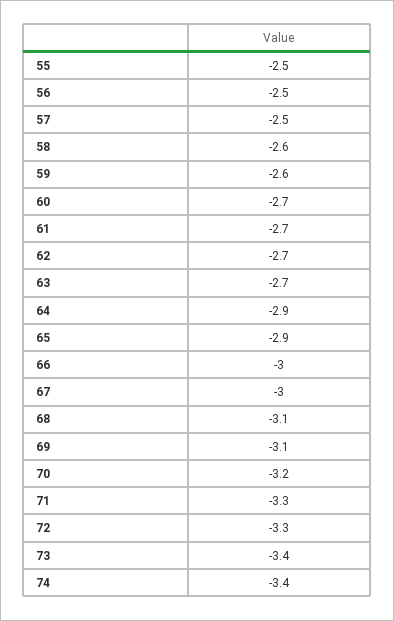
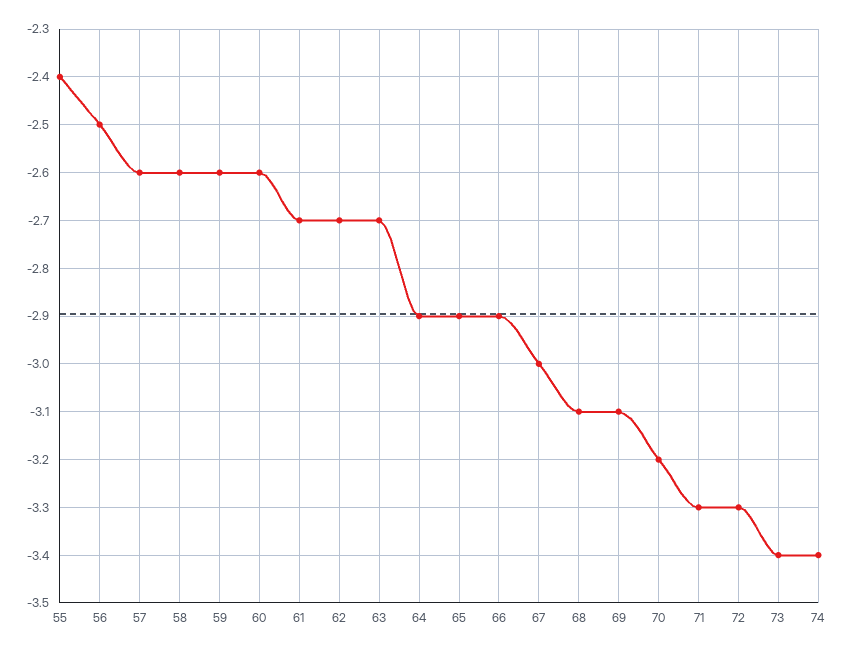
  {
-   "55": -2.5,
+   "55": -2.4,
    "56": -2.5,
-   "57": -2.5,
+   "57": -2.6,
    "58": -2.6,
    "59": -2.6,
-   "60": -2.7,
+   "60": -2.6,
    "61": -2.7,
    "62": -2.7,
    "63": -2.7,
    "64": -2.9,
    "65": -2.9,
-   "66": -3,
+   "66": -2.9,
    "67": -3,
    "68": -3.1,
    "69": -3.1,
    "70": -3.2,
    "71": -3.3,
    "72": -3.3,
    "73": -3.4,
    "74": -3.4
  }

